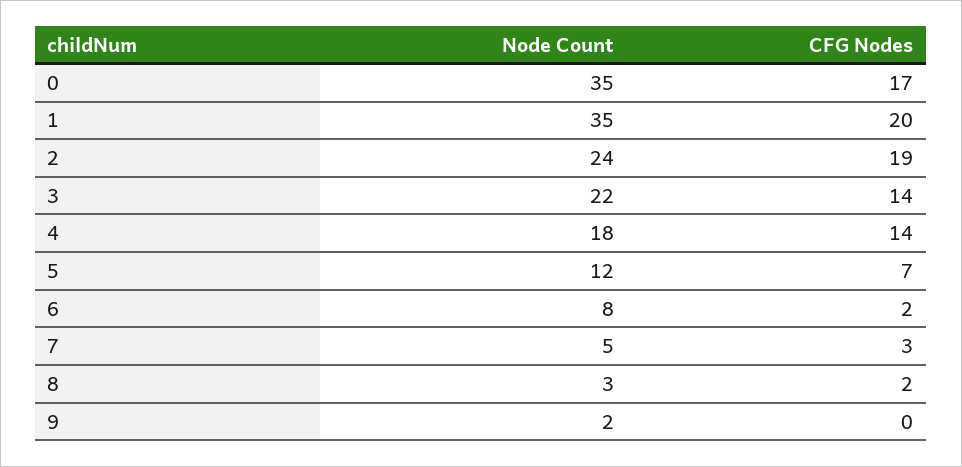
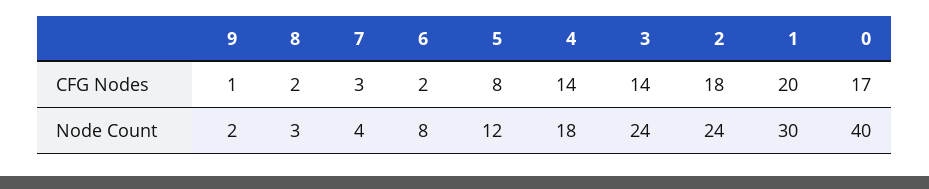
  {
    "Node Count": {
-     "0": 35,
+     "0": 40,
-     "1": 35,
+     "1": 30,
      "2": 24,
-     "3": 22,
+     "3": 24,
      "4": 18,
      "5": 12,
      "6": 8,
-     "7": 5,
+     "7": 4,
      "8": 3,
      "9": 2
    },
    "CFG Nodes": {
      "0": 17,
      "1": 20,
-     "2": 19,
+     "2": 18,
      "3": 14,
      "4": 14,
-     "5": 7,
+     "5": 8,
      "6": 2,
      "7": 3,
      "8": 2,
-     "9": 0
+     "9": 1
    }
  }

